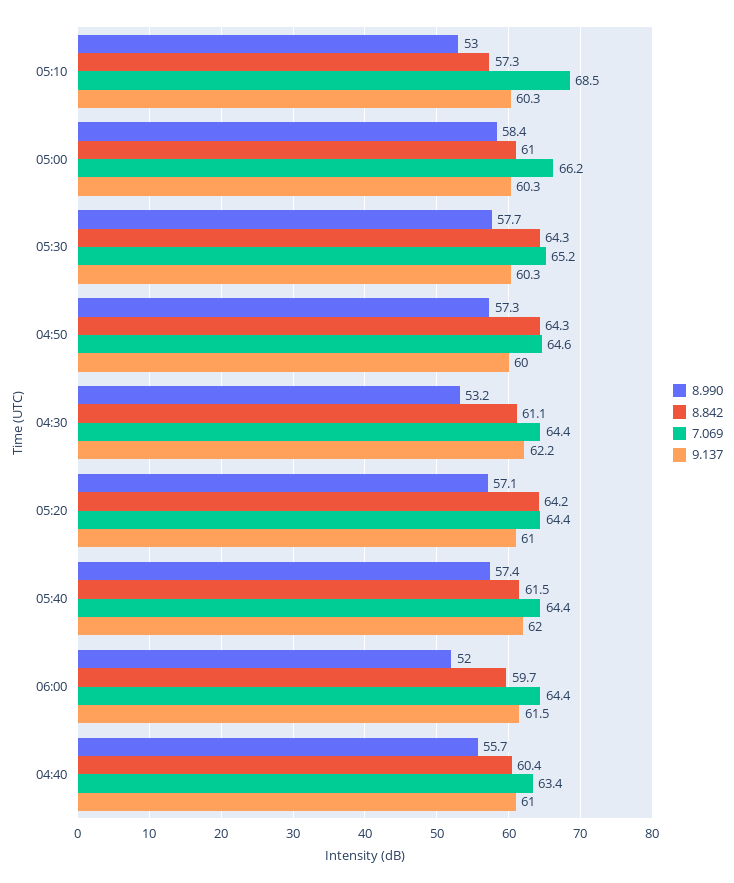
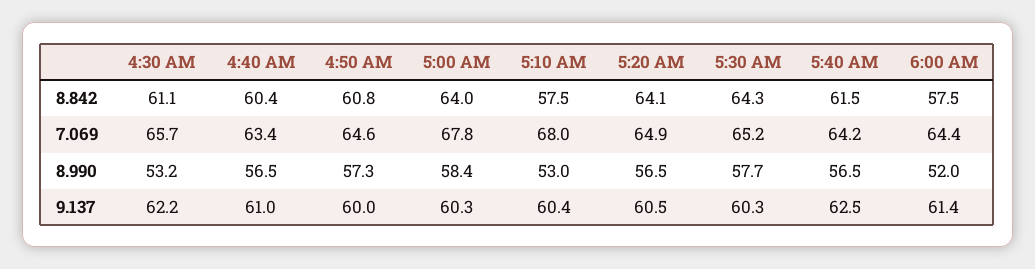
  {
    "8.990": {
      "05:10": 53,
      "05:00": 58.4,
      "05:30": 57.7,
      "04:50": 57.3,
      "04:30": 53.2,
-     "05:20": 57.1,
+     "05:20": 56.5,
-     "05:40": 57.4,
+     "05:40": 56.5,
      "06:00": 52,
-     "04:40": 55.7
+     "04:40": 56.5
    },
    "8.842": {
-     "05:10": 57.3,
+     "05:10": 57.5,
-     "05:00": 61,
+     "05:00": 64,
      "05:30": 64.3,
-     "04:50": 64.3,
+     "04:50": 60.8,
      "04:30": 61.1,
-     "05:20": 64.2,
+     "05:20": 64.1,
      "05:40": 61.5,
-     "06:00": 59.7,
+     "06:00": 57.5,
      "04:40": 60.4
    },
    "7.069": {
-     "05:10": 68.5,
+     "05:10": 68,
-     "05:00": 66.2,
+     "05:00": 67.8,
      "05:30": 65.2,
      "04:50": 64.6,
-     "04:30": 64.4,
+     "04:30": 65.7,
-     "05:20": 64.4,
+     "05:20": 64.9,
-     "05:40": 64.4,
+     "05:40": 64.2,
      "06:00": 64.4,
      "04:40": 63.4
    },
    "9.137": {
-     "05:10": 60.3,
+     "05:10": 60.4,
      "05:00": 60.3,
      "05:30": 60.3,
      "04:50": 60,
      "04:30": 62.2,
-     "05:20": 61,
+     "05:20": 60.5,
-     "05:40": 62,
+     "05:40": 62.5,
-     "06:00": 61.5,
+     "06:00": 61.4,
      "04:40": 61
    }
  }

